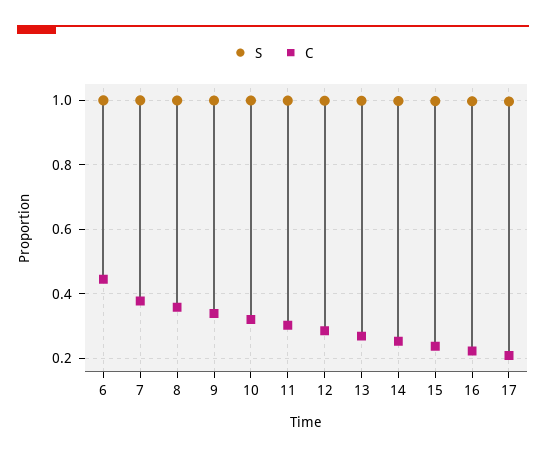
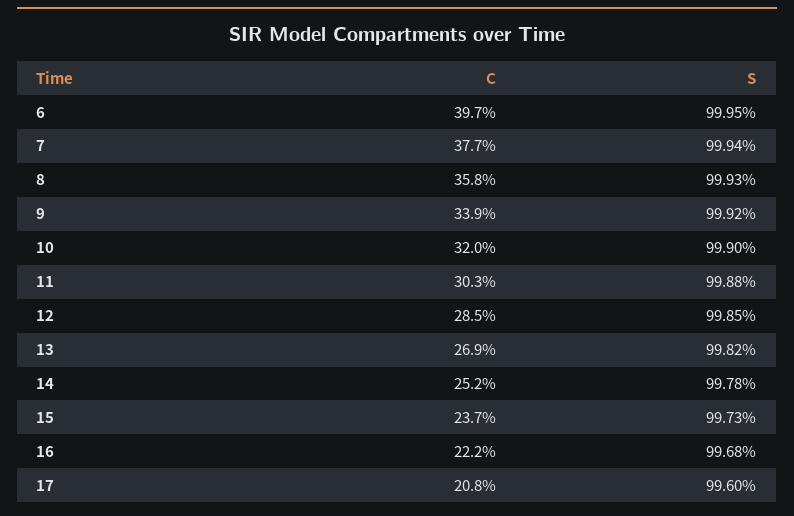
  {
    "S": {
      "6": 0.9995,
      "7": 0.9994,
      "8": 0.9993,
      "9": 0.9992,
      "10": 0.999,
      "11": 0.9988,
      "12": 0.9985,
      "13": 0.9982,
      "14": 0.9978,
      "15": 0.9973,
      "16": 0.9968,
      "17": 0.996
    },
    "C": {
-     "6": 0.44,
+     "6": 0.397,
      "7": 0.377,
      "8": 0.358,
      "9": 0.339,
      "10": 0.32,
      "11": 0.303,
      "12": 0.285,
      "13": 0.269,
      "14": 0.252,
      "15": 0.237,
      "16": 0.222,
      "17": 0.208
    }
  }

